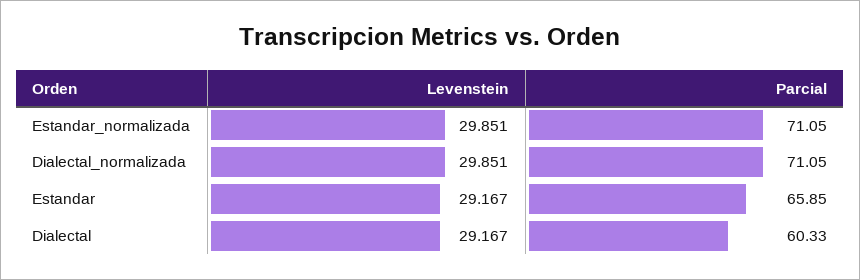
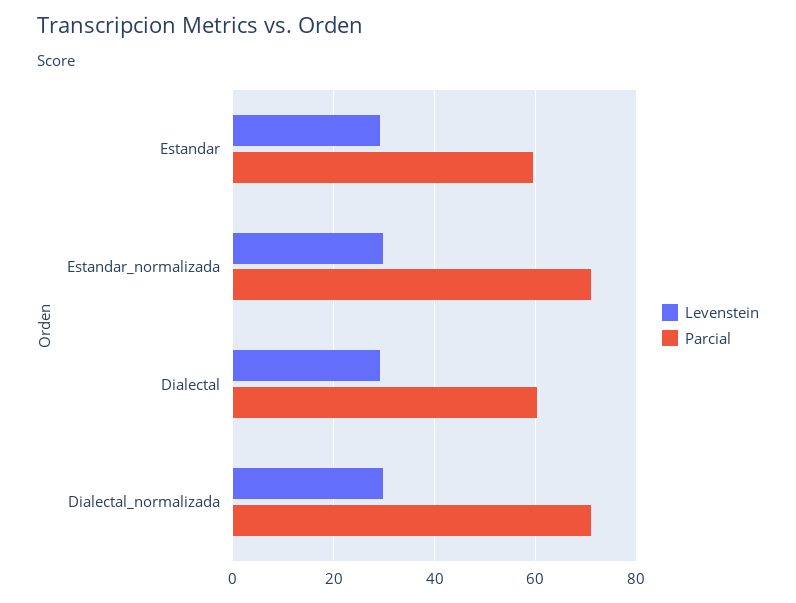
  {
    "Levenstein": {
      "Estandar_normalizada": 29.851,
      "Dialectal_normalizada": 29.851,
      "Estandar": 29.167,
      "Dialectal": 29.167
    },
    "Parcial": {
      "Estandar_normalizada": 71.05,
      "Dialectal_normalizada": 71.05,
-     "Estandar": 65.85,
+     "Estandar": 60,
      "Dialectal": 60.33
    }
  }

